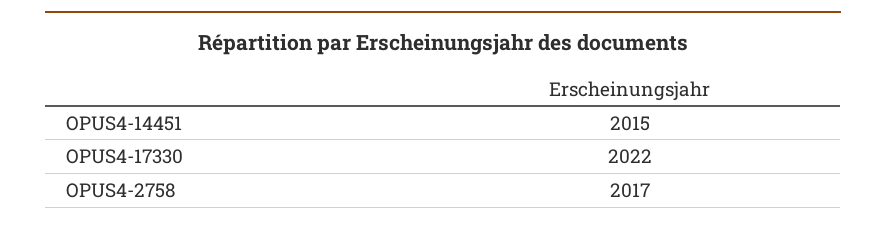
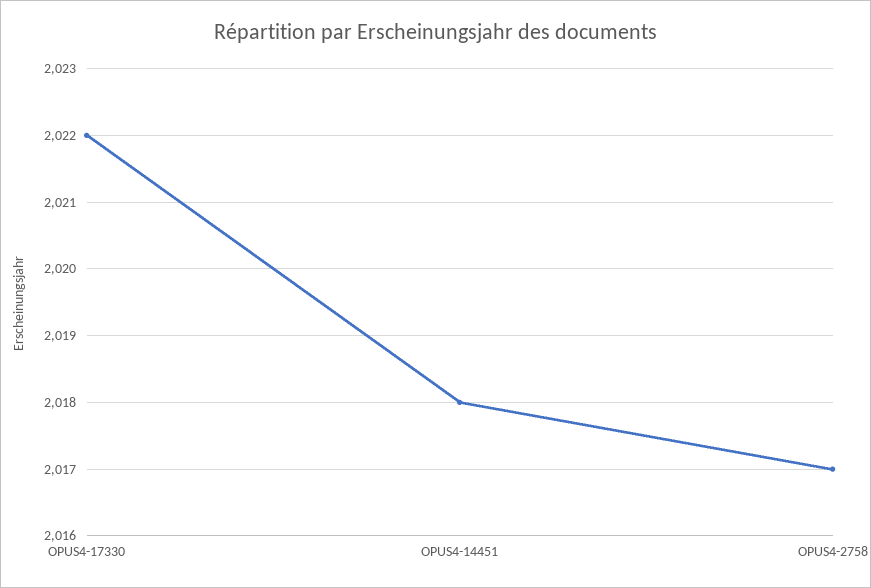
  {
-   "OPUS4-14451": 2015,
+   "OPUS4-14451": 2018,
    "OPUS4-17330": 2022,
    "OPUS4-2758": 2017
  }

